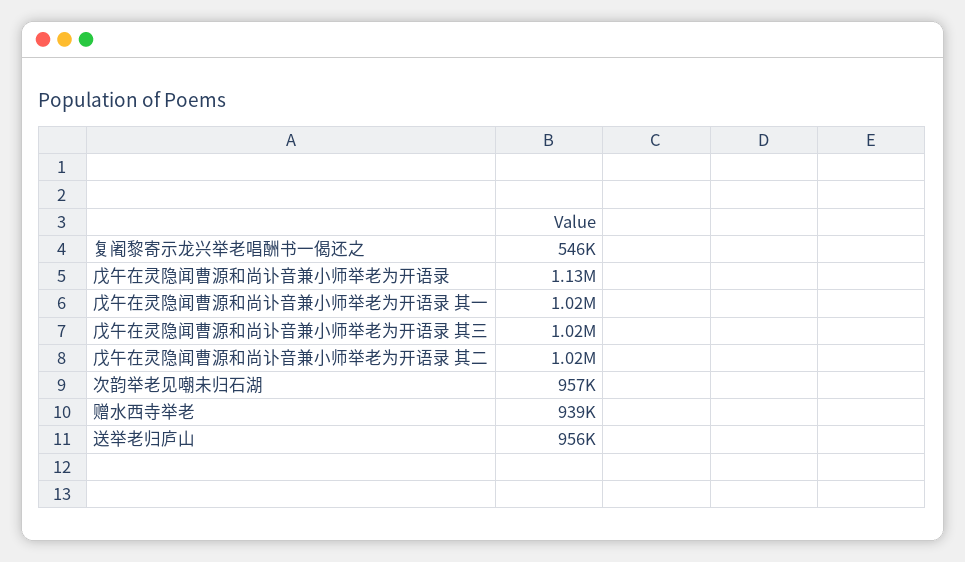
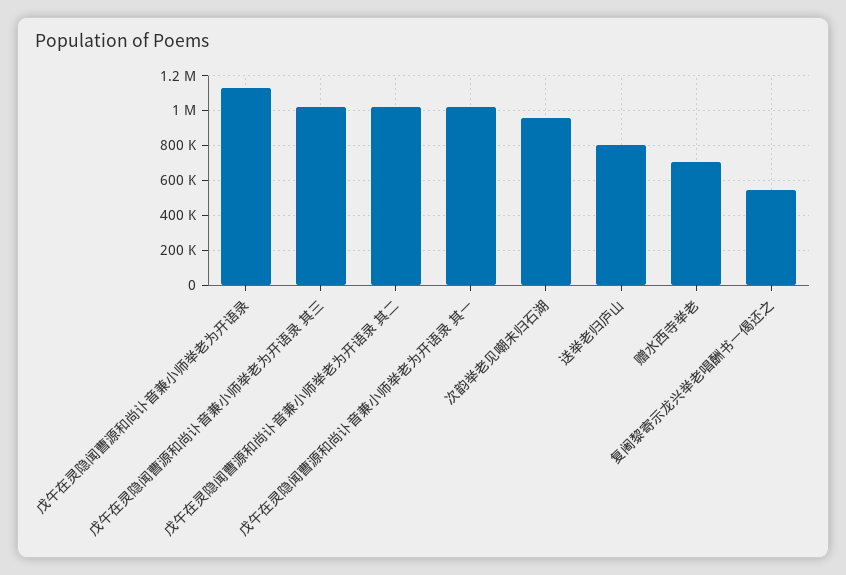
  {
    "复阇黎寄示龙兴举老唱酬书一偈还之": 546000,
    "戊午在灵隐闻曹源和尚讣音兼小师举老为开语录": 1130000,
    "戊午在灵隐闻曹源和尚讣音兼小师举老为开语录 其一": 1020000,
    "戊午在灵隐闻曹源和尚讣音兼小师举老为开语录 其三": 1020000,
    "戊午在灵隐闻曹源和尚讣音兼小师举老为开语录 其二": 1020000,
    "次韵举老见嘲未归石湖": 957000,
-   "赠水西寺举老": 939000,
+   "赠水西寺举老": 700000,
-   "送举老归庐山": 956000
+   "送举老归庐山": 800000
  }

